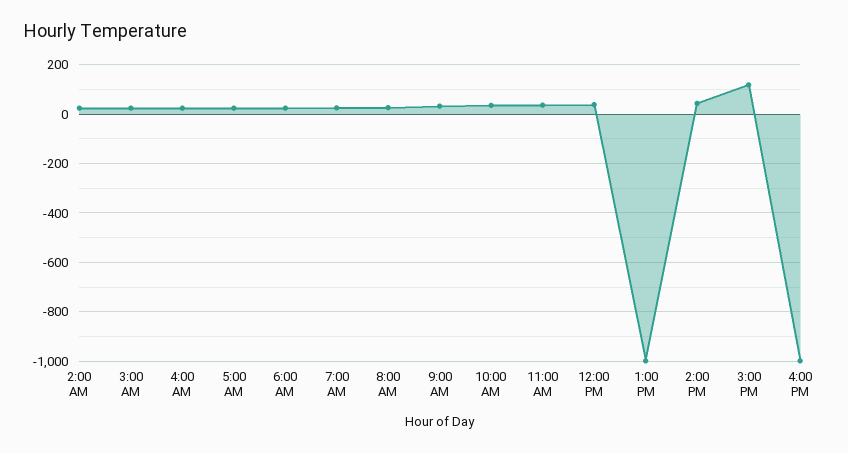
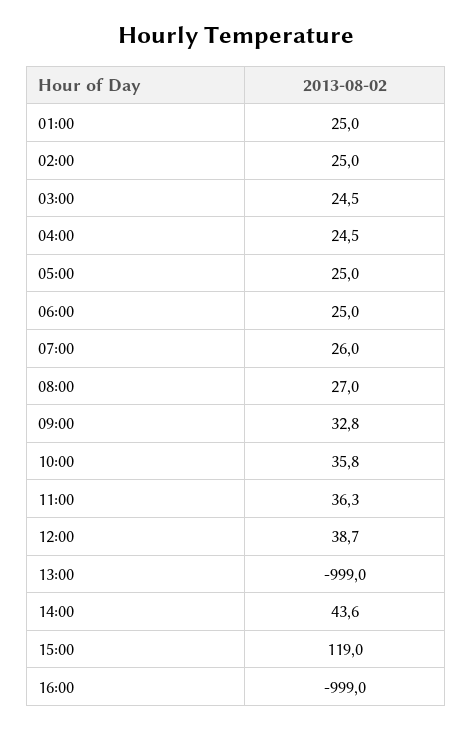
  {
    "2:00 AM": 25,
    "3:00 AM": 24.5,
    "4:00 AM": 24.5,
    "5:00 AM": 25,
    "6:00 AM": 25,
    "7:00 AM": 26,
    "8:00 AM": 27,
    "9:00 AM": 32.8,
    "10:00 AM": 35.8,
    "11:00 AM": 36.3,
    "12:00 PM": 38.7,
    "1:00 PM": -999,
    "2:00 PM": 43.6,
    "3:00 PM": 119,
-   "4:00 PM": -999
+   "4:00 PM": -999,
+   "01:00": 25
  }

